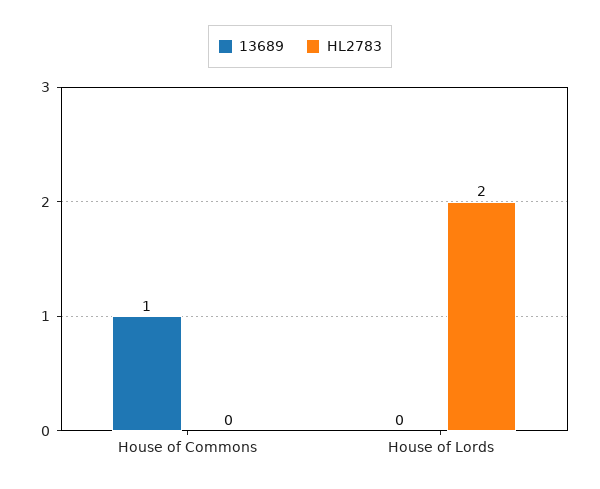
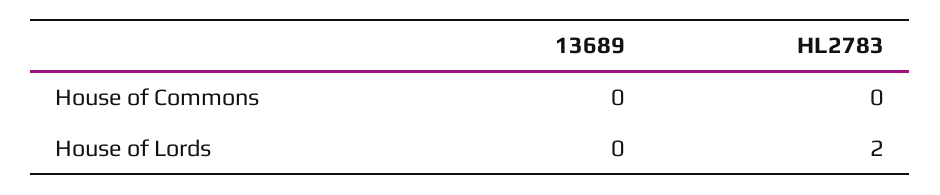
  {
    "13689": {
-     "House of Commons": 1,
+     "House of Commons": 0,
      "House of Lords": 0
    },
    "HL2783": {
      "House of Commons": 0,
      "House of Lords": 2
    }
  }

